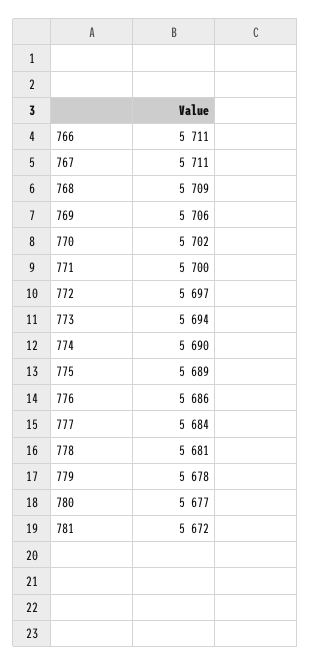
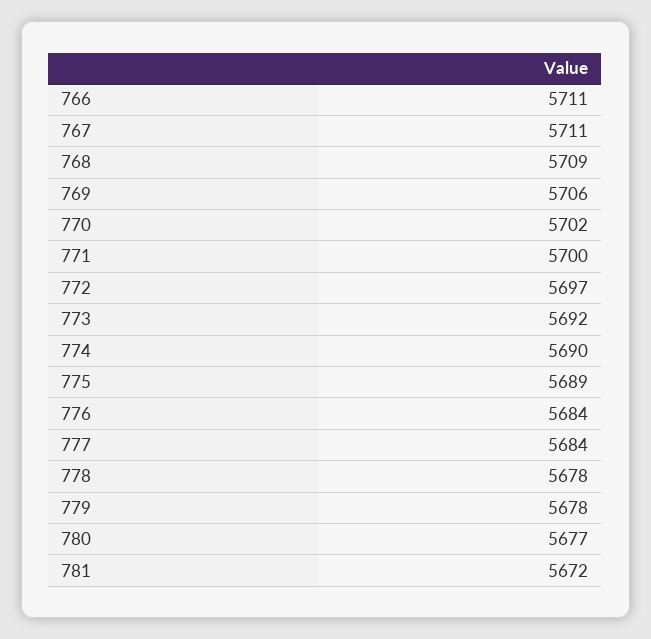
  {
    "766": 5711,
    "767": 5711,
    "768": 5709,
    "769": 5706,
    "770": 5702,
    "771": 5700,
    "772": 5697,
-   "773": 5694,
+   "773": 5692,
    "774": 5690,
    "775": 5689,
-   "776": 5686,
+   "776": 5684,
    "777": 5684,
-   "778": 5681,
+   "778": 5678,
    "779": 5678,
    "780": 5677,
    "781": 5672
  }

